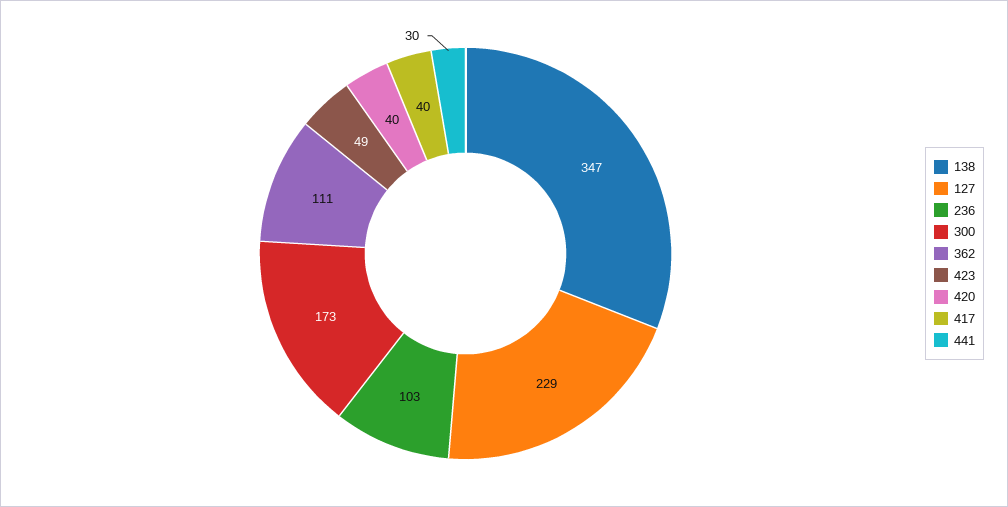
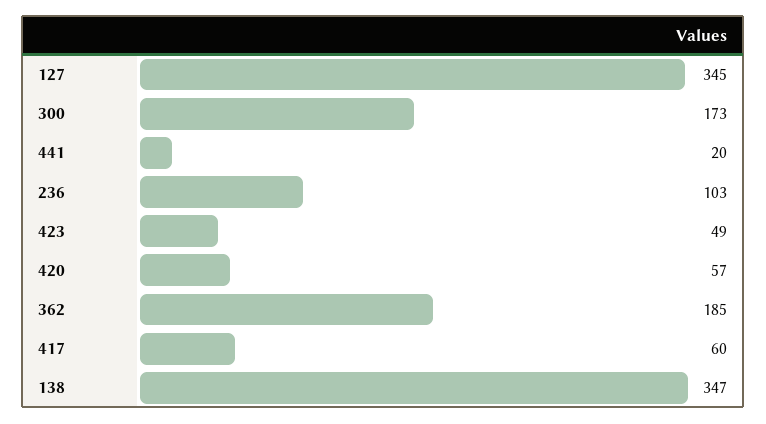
  {
    "138": 347,
-   "127": 229,
+   "127": 345,
    "236": 103,
    "300": 173,
-   "362": 111,
+   "362": 185,
    "423": 49,
-   "420": 40,
+   "420": 57,
-   "417": 40,
+   "417": 60,
-   "441": 30
+   "441": 20
  }

